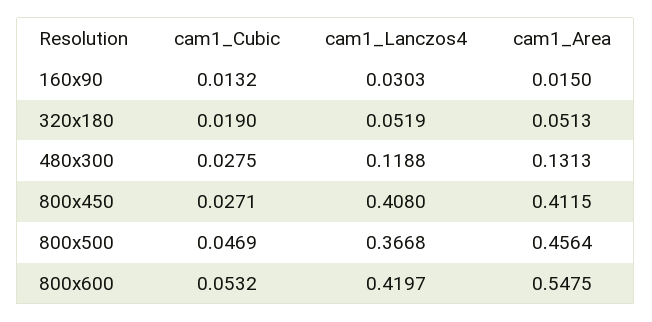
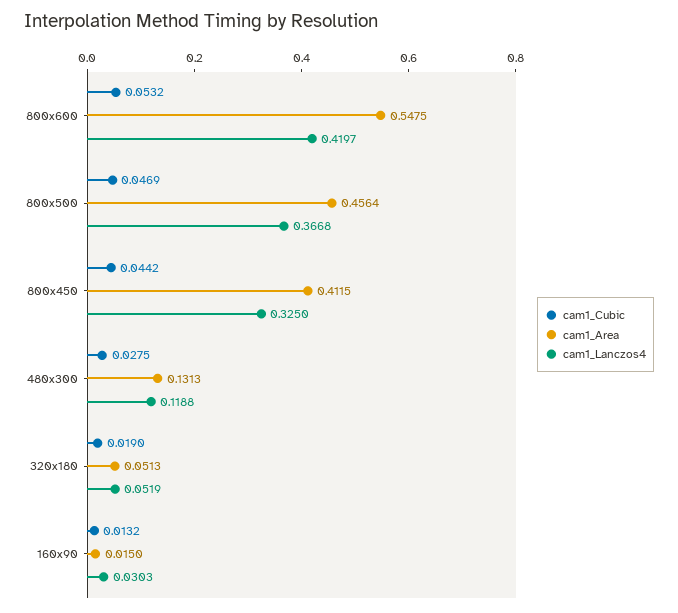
  {
    "cam1_Cubic": {
      "160x90": 0.0132,
      "320x180": 0.019,
      "480x300": 0.0275,
-     "800x450": 0.0271,
+     "800x450": 0.0442,
      "800x500": 0.0469,
      "800x600": 0.0532
    },
    "cam1_Lanczos4": {
      "160x90": 0.0303,
      "320x180": 0.0519,
      "480x300": 0.1188,
-     "800x450": 0.408,
+     "800x450": 0.325,
      "800x500": 0.3668,
      "800x600": 0.4197
    },
    "cam1_Area": {
      "160x90": 0.015,
      "320x180": 0.0513,
      "480x300": 0.1313,
      "800x450": 0.4115,
      "800x500": 0.4564,
      "800x600": 0.5475
    }
  }

